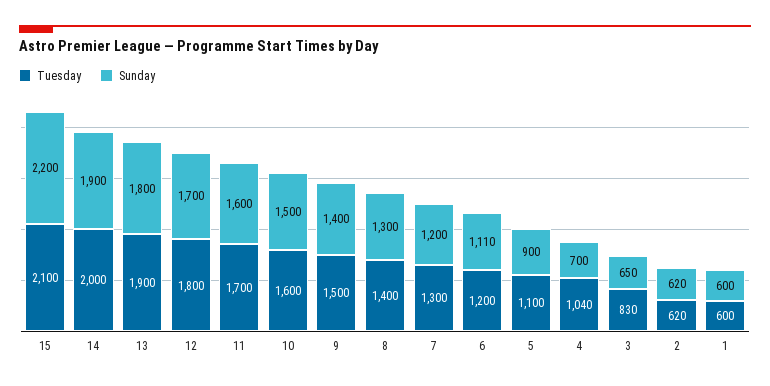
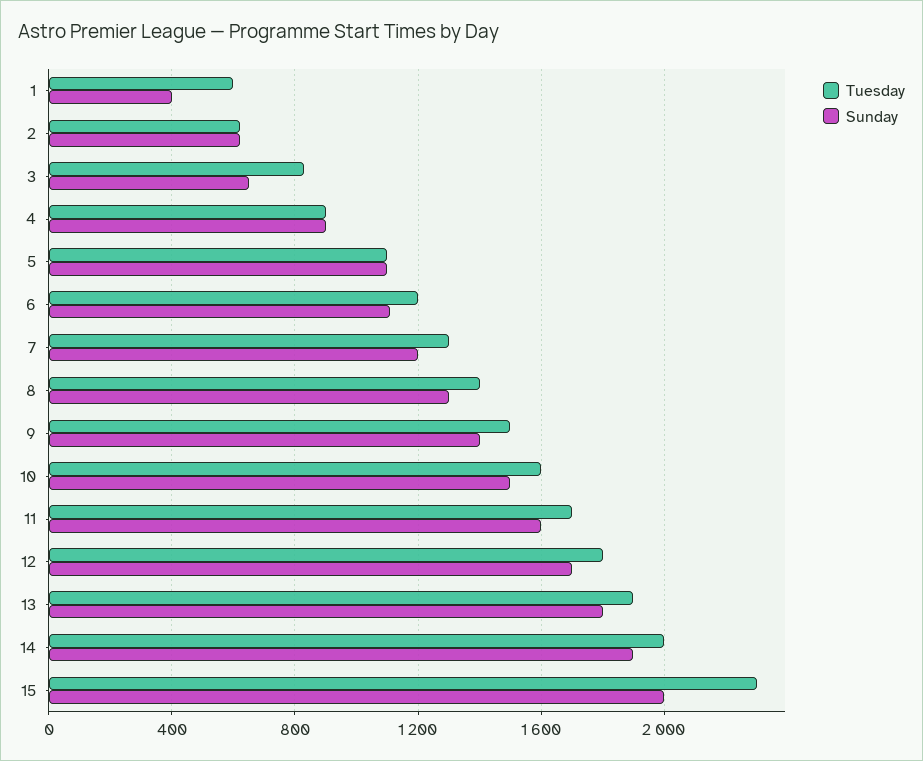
  {
    "Tuesday": {
-     "15": 2100,
+     "15": 2300,
      "14": 2000,
      "13": 1900,
      "12": 1800,
      "11": 1700,
      "10": 1600,
      "9": 1500,
      "8": 1400,
      "7": 1300,
      "6": 1200,
      "5": 1100,
-     "4": 1040,
+     "4": 900,
      "3": 830,
      "2": 620,
      "1": 600
    },
    "Sunday": {
-     "15": 2200,
+     "15": 2000,
      "14": 1900,
      "13": 1800,
      "12": 1700,
      "11": 1600,
      "10": 1500,
      "9": 1400,
      "8": 1300,
      "7": 1200,
      "6": 1110,
-     "5": 900,
+     "5": 1100,
-     "4": 700,
+     "4": 900,
      "3": 650,
      "2": 620,
-     "1": 600
+     "1": 400
    }
  }

